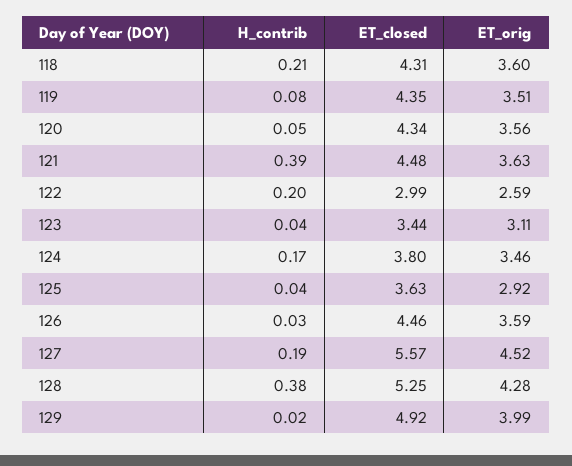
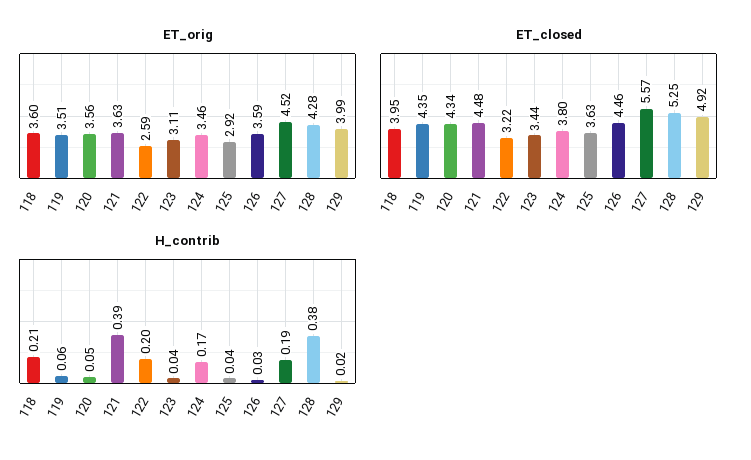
  {
    "H_contrib": {
      "118": 0.21,
-     "119": 0.08,
+     "119": 0.06,
      "120": 0.05,
      "121": 0.39,
      "122": 0.2,
      "123": 0.04,
      "124": 0.17,
      "125": 0.04,
      "126": 0.03,
      "127": 0.19,
      "128": 0.38,
      "129": 0.02
    },
    "ET_closed": {
-     "118": 4.31,
+     "118": 3.95,
      "119": 4.35,
      "120": 4.34,
      "121": 4.48,
-     "122": 2.99,
+     "122": 3.22,
      "123": 3.44,
      "124": 3.8,
      "125": 3.63,
      "126": 4.46,
      "127": 5.57,
      "128": 5.25,
      "129": 4.92
    },
    "ET_orig": {
      "118": 3.6,
      "119": 3.51,
      "120": 3.56,
      "121": 3.63,
      "122": 2.59,
      "123": 3.11,
      "124": 3.46,
      "125": 2.92,
      "126": 3.59,
      "127": 4.52,
      "128": 4.28,
      "129": 3.99
    }
  }

